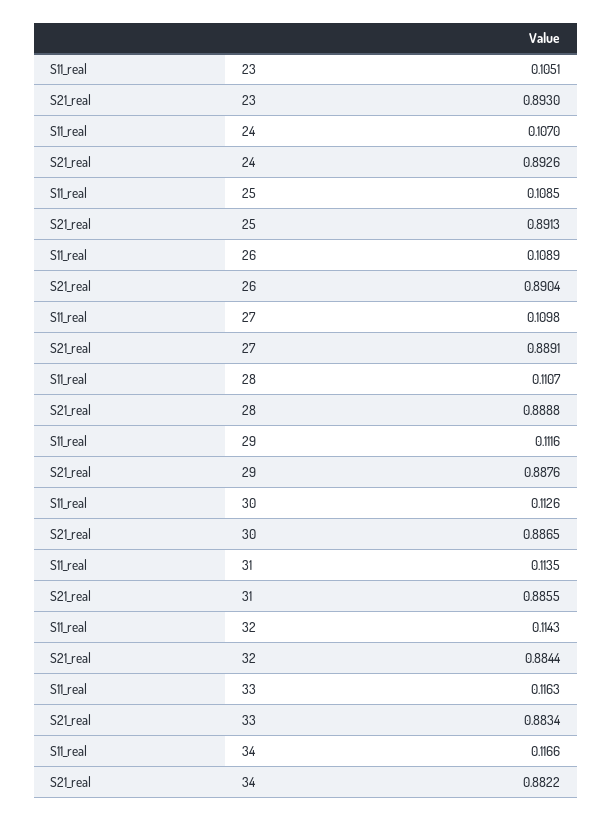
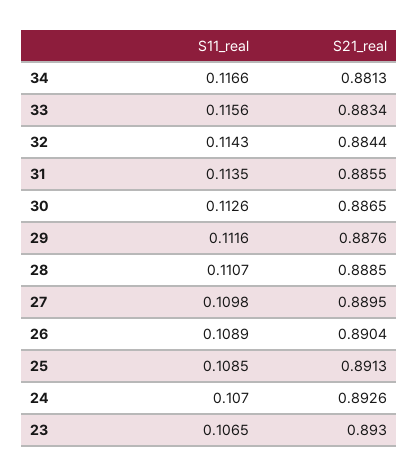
  {
    "S11_real": {
-     "23": 0.1051,
+     "23": 0.1065,
      "24": 0.107,
      "25": 0.1085,
      "26": 0.1089,
      "27": 0.1098,
      "28": 0.1107,
      "29": 0.1116,
      "30": 0.1126,
      "31": 0.1135,
      "32": 0.1143,
-     "33": 0.1163,
+     "33": 0.1156,
      "34": 0.1166
    },
    "S21_real": {
      "23": 0.893,
      "24": 0.8926,
      "25": 0.8913,
      "26": 0.8904,
-     "27": 0.8891,
+     "27": 0.8895,
-     "28": 0.8888,
+     "28": 0.8885,
      "29": 0.8876,
      "30": 0.8865,
      "31": 0.8855,
      "32": 0.8844,
      "33": 0.8834,
-     "34": 0.8822
+     "34": 0.8813
    }
  }

